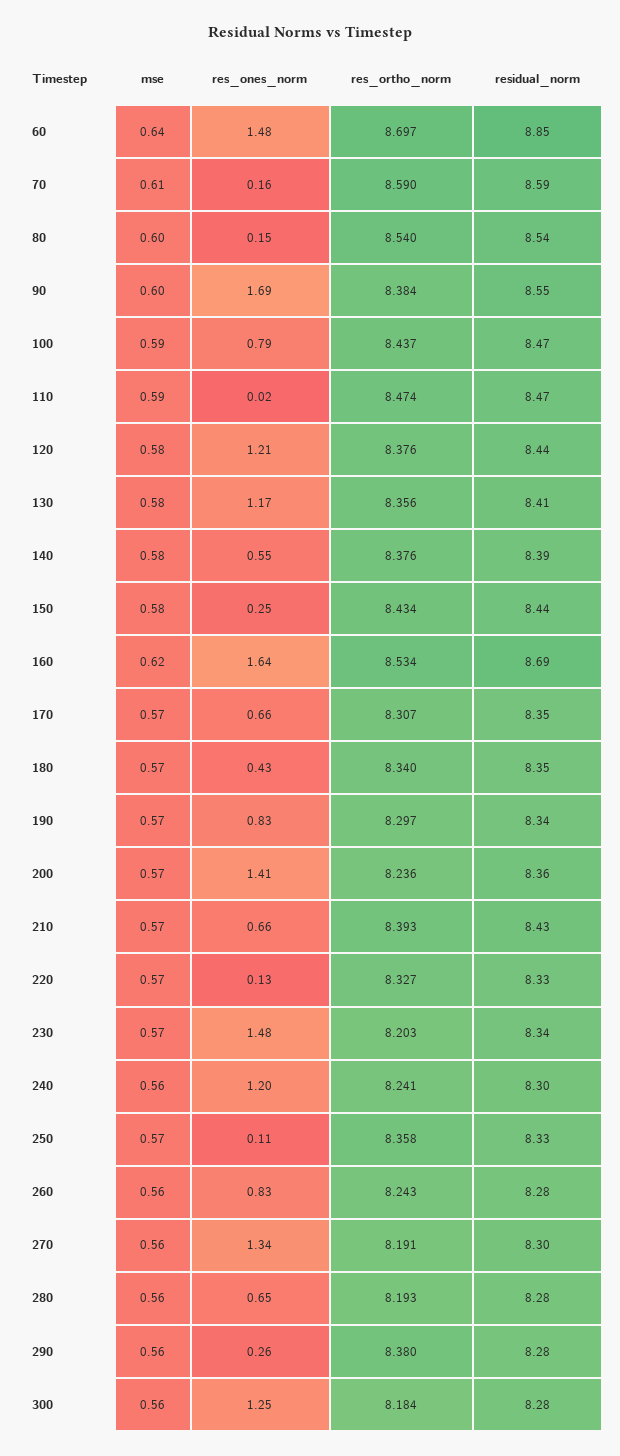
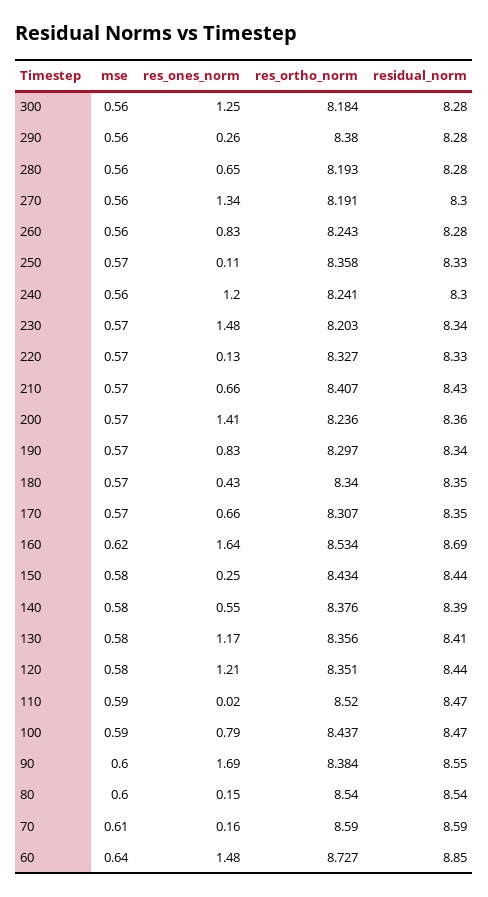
  {
    "mse": {
      "60": 0.64,
      "70": 0.61,
      "80": 0.6,
      "90": 0.6,
      "100": 0.59,
      "110": 0.59,
      "120": 0.58,
      "130": 0.58,
      "140": 0.58,
      "150": 0.58,
      "160": 0.62,
      "170": 0.57,
      "180": 0.57,
      "190": 0.57,
      "200": 0.57,
      "210": 0.57,
      "220": 0.57,
      "230": 0.57,
      "240": 0.56,
      "250": 0.57,
      "260": 0.56,
      "270": 0.56,
      "280": 0.56,
      "290": 0.56,
      "300": 0.56
    },
    "res_ones_norm": {
      "60": 1.48,
      "70": 0.16,
      "80": 0.15,
      "90": 1.69,
      "100": 0.79,
      "110": 0.02,
      "120": 1.21,
      "130": 1.17,
      "140": 0.55,
      "150": 0.25,
      "160": 1.64,
      "170": 0.66,
      "180": 0.43,
      "190": 0.83,
      "200": 1.41,
      "210": 0.66,
      "220": 0.13,
      "230": 1.48,
      "240": 1.2,
      "250": 0.11,
      "260": 0.83,
      "270": 1.34,
      "280": 0.65,
      "290": 0.26,
      "300": 1.25
    },
    "res_ortho_norm": {
-     "60": 8.697,
+     "60": 8.727,
      "70": 8.59,
      "80": 8.54,
      "90": 8.384,
      "100": 8.437,
-     "110": 8.474,
+     "110": 8.52,
-     "120": 8.376,
+     "120": 8.351,
      "130": 8.356,
      "140": 8.376,
      "150": 8.434,
      "160": 8.534,
      "170": 8.307,
      "180": 8.34,
      "190": 8.297,
      "200": 8.236,
-     "210": 8.393,
+     "210": 8.407,
      "220": 8.327,
      "230": 8.203,
      "240": 8.241,
      "250": 8.358,
      "260": 8.243,
      "270": 8.191,
      "280": 8.193,
      "290": 8.38,
      "300": 8.184
    },
    "residual_norm": {
      "60": 8.85,
      "70": 8.59,
      "80": 8.54,
      "90": 8.55,
      "100": 8.47,
      "110": 8.47,
      "120": 8.44,
      "130": 8.41,
      "140": 8.39,
      "150": 8.44,
      "160": 8.69,
      "170": 8.35,
      "180": 8.35,
      "190": 8.34,
      "200": 8.36,
      "210": 8.43,
      "220": 8.33,
      "230": 8.34,
      "240": 8.3,
      "250": 8.33,
      "260": 8.28,
      "270": 8.3,
      "280": 8.28,
      "290": 8.28,
      "300": 8.28
    }
  }

